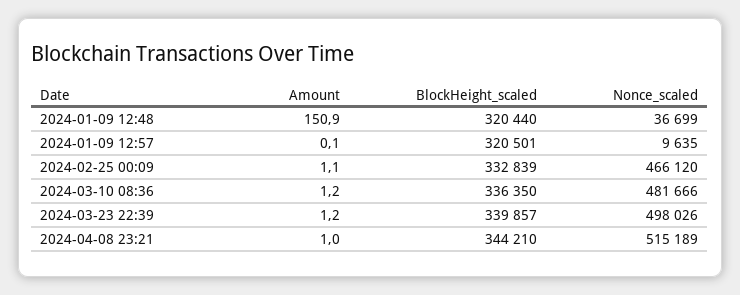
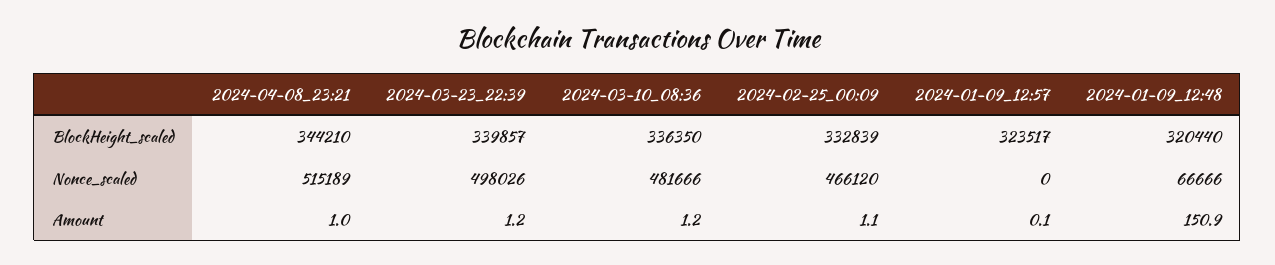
  {
    "Amount": {
      "2024-01-09 12:48": 150.9,
      "2024-01-09 12:57": 0.1,
      "2024-02-25 00:09": 1.1,
      "2024-03-10 08:36": 1.2,
      "2024-03-23 22:39": 1.2,
      "2024-04-08 23:21": 1
    },
    "BlockHeight_scaled": {
      "2024-01-09 12:48": 320440,
-     "2024-01-09 12:57": 320501,
+     "2024-01-09 12:57": 323517,
      "2024-02-25 00:09": 332839,
      "2024-03-10 08:36": 336350,
      "2024-03-23 22:39": 339857,
      "2024-04-08 23:21": 344210
    },
    "Nonce_scaled": {
-     "2024-01-09 12:48": 36699,
+     "2024-01-09 12:48": 66666,
-     "2024-01-09 12:57": 9635,
+     "2024-01-09 12:57": 0,
      "2024-02-25 00:09": 466120,
      "2024-03-10 08:36": 481666,
      "2024-03-23 22:39": 498026,
      "2024-04-08 23:21": 515189
    }
  }

